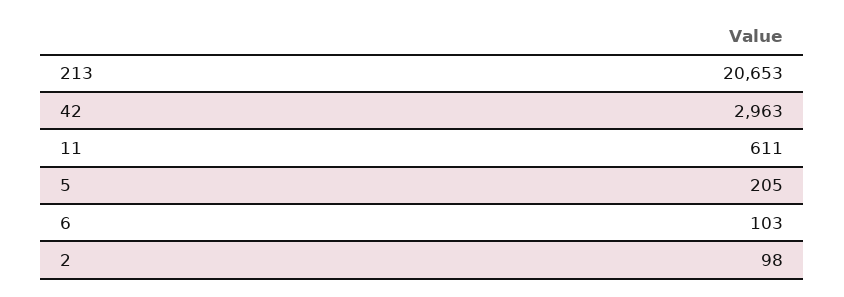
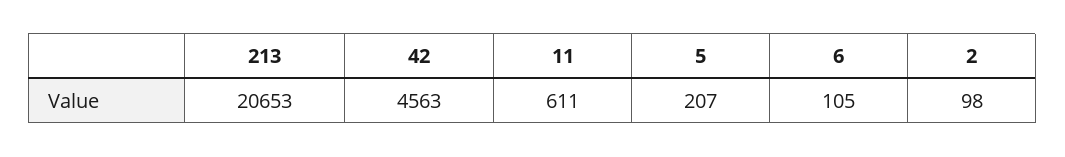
  {
    "213": 20653,
-   "42": 2963,
+   "42": 4563,
    "11": 611,
-   "5": 205,
+   "5": 207,
-   "6": 103,
+   "6": 105,
    "2": 98
  }

